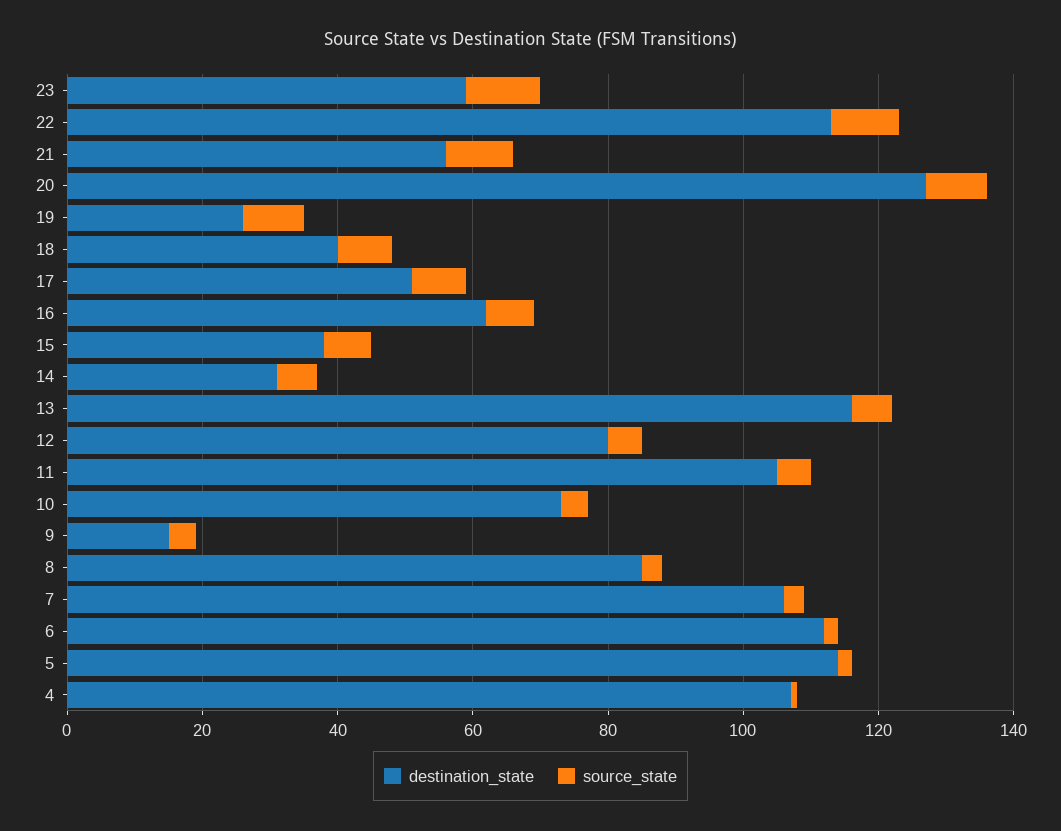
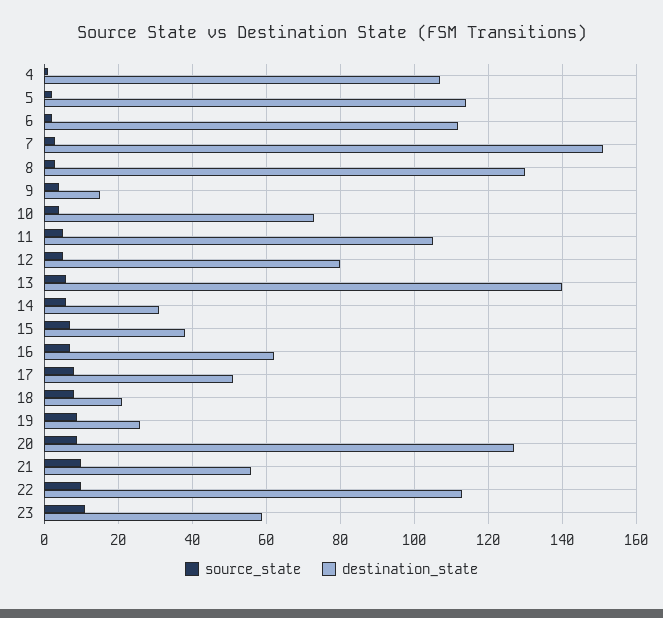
  {
    "destination_state": {
      "23": 60,
      "22": 115,
      "21": 55,
      "20": 125,
      "19": 25,
-     "18": 40,
+     "18": 20,
      "17": 50,
      "16": 60,
      "15": 40,
      "14": 30,
-     "13": 115,
+     "13": 140,
      "12": 80,
      "11": 105,
      "10": 75,
      "9": 15,
-     "8": 85,
+     "8": 130,
-     "7": 105,
+     "7": 150,
      "6": 110,
      "5": 115,
      "4": 105
    },
    "source_state": {
      "23": 10,
      "22": 10,
      "21": 10,
      "20": 10,
      "19": 10,
      "18": 10,
      "17": 10,
      "16": 5,
      "15": 5,
      "14": 5,
      "13": 5,
      "12": 5,
      "11": 5,
      "10": 5,
      "9": 5,
      "8": 5,
      "7": 5,
      "6": 0,
      "5": 0,
      "4": 0
    }
  }

